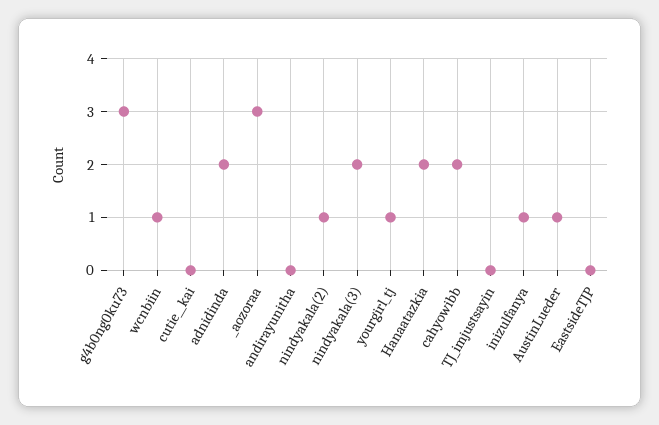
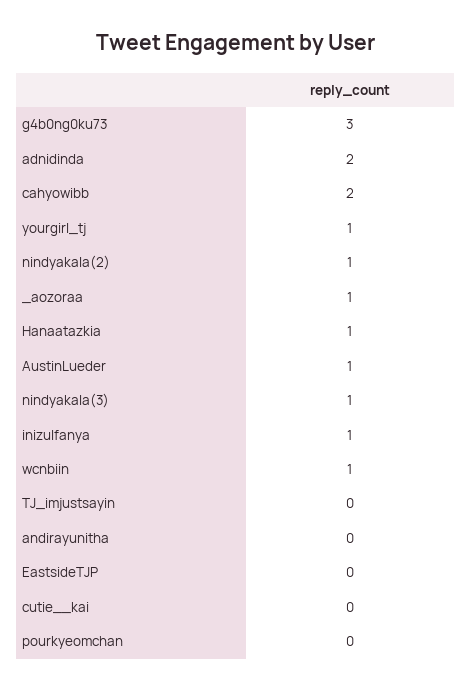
  {
    "g4b0ng0ku73": 3,
    "wcnbiin": 1,
    "cutie__kai": 0,
    "adnidinda": 2,
-   "_aozoraa": 3,
+   "_aozoraa": 1,
    "andirayunitha": 0,
    "nindyakala(2)": 1,
-   "nindyakala(3)": 2,
+   "nindyakala(3)": 1,
    "yourgirl_tj": 1,
-   "Hanaatazkia": 2,
+   "Hanaatazkia": 1,
    "cahyowibb": 2,
    "TJ_imjustsayin": 0,
    "inizulfanya": 1,
    "AustinLueder": 1,
-   "EastsideTJP": 0
+   "EastsideTJP": 0,
+   "pourkyeomchan": 0
  }

